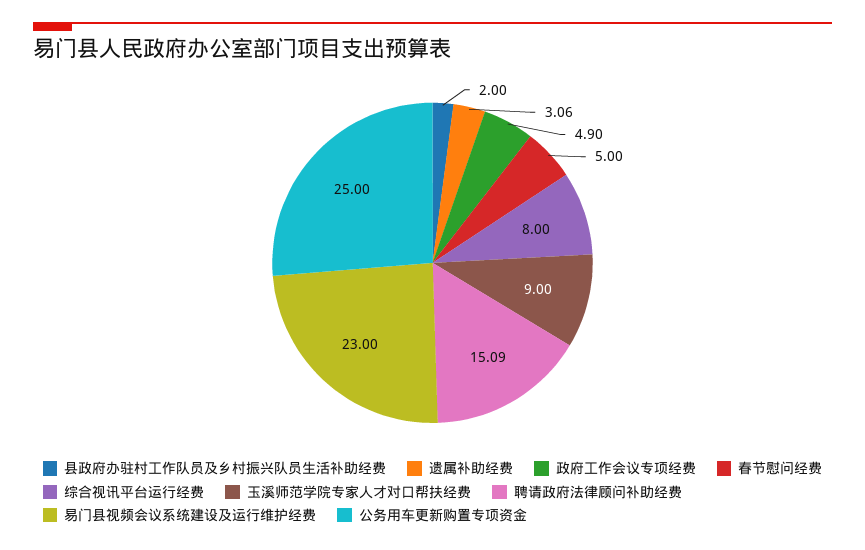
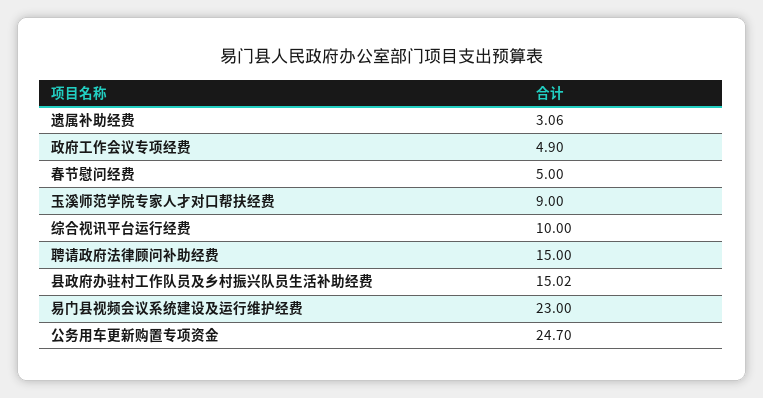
  {
-   "县政府办驻村工作队员及乡村振兴队员生活补助经费": 2,
+   "县政府办驻村工作队员及乡村振兴队员生活补助经费": 15.02,
    "遗属补助经费": 3.06,
    "政府工作会议专项经费": 4.9,
    "春节慰问经费": 5,
-   "综合视讯平台运行经费": 8,
+   "综合视讯平台运行经费": 10,
    "玉溪师范学院专家人才对口帮扶经费": 9,
-   "聘请政府法律顾问补助经费": 15.09,
+   "聘请政府法律顾问补助经费": 15,
    "易门县视频会议系统建设及运行维护经费": 23,
-   "公务用车更新购置专项资金": 25
+   "公务用车更新购置专项资金": 24.7
  }

